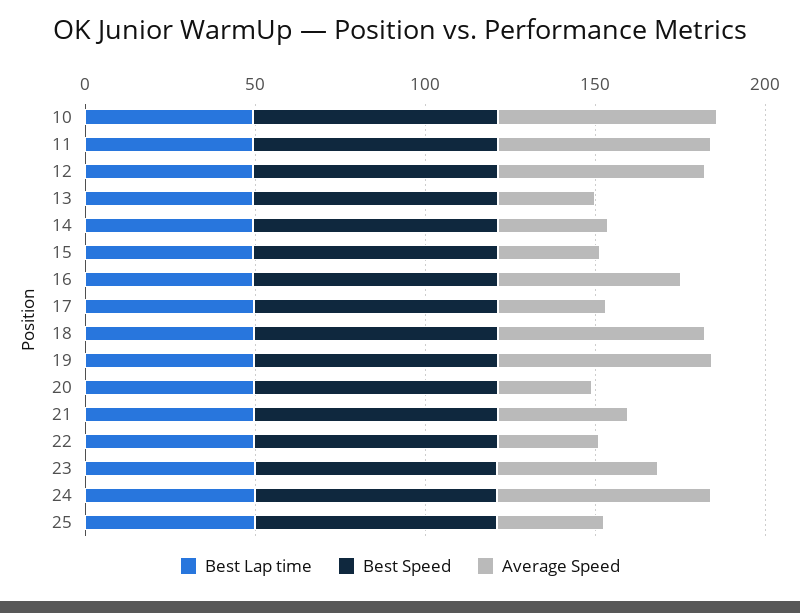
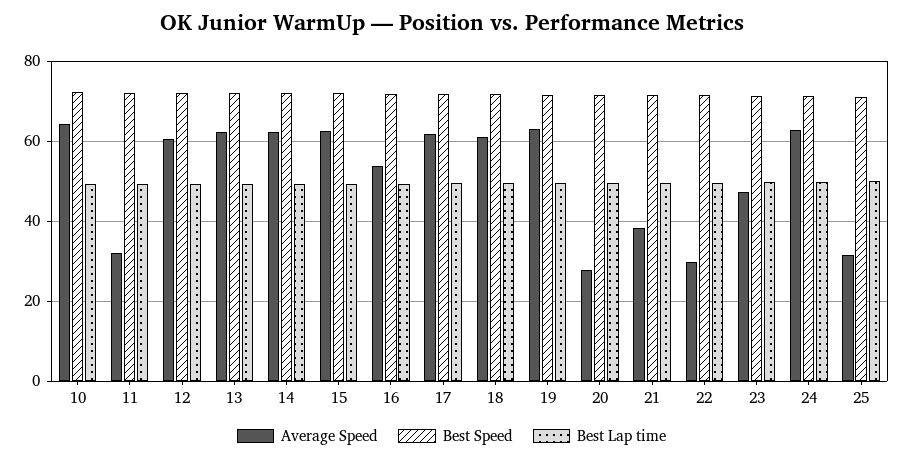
  {
    "Best Lap time": {
      "10": 50,
      "11": 50,
      "12": 50,
      "13": 50,
      "14": 50,
      "15": 50,
      "16": 50,
      "17": 50,
      "18": 50,
      "19": 50,
      "20": 50,
      "21": 50,
      "22": 50,
      "23": 50,
      "24": 50,
      "25": 50
    },
    "Best Speed": {
      "10": 72,
      "11": 72,
      "12": 72,
      "13": 72,
      "14": 72,
      "15": 72,
      "16": 72,
      "17": 72,
      "18": 72,
      "19": 72,
      "20": 72,
      "21": 72,
      "22": 72,
      "23": 72,
      "24": 72,
      "25": 72
    },
    "Average Speed": {
      "10": 64,
-     "11": 60,
+     "11": 32,
      "12": 60,
-     "13": 30,
+     "13": 62,
-     "14": 30,
+     "14": 62,
-     "15": 30,
+     "15": 62,
      "16": 54,
-     "17": 30,
+     "17": 62,
      "18": 62,
      "19": 64,
      "20": 28,
      "21": 38,
      "22": 30,
      "23": 48,
      "24": 62,
      "25": 32
    }
  }

